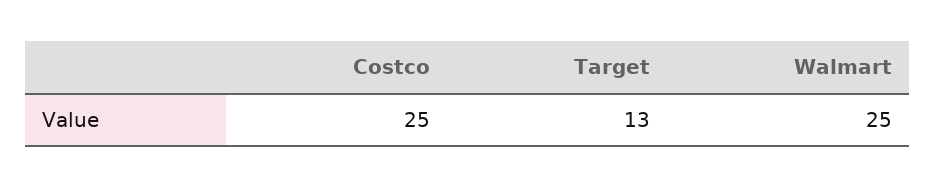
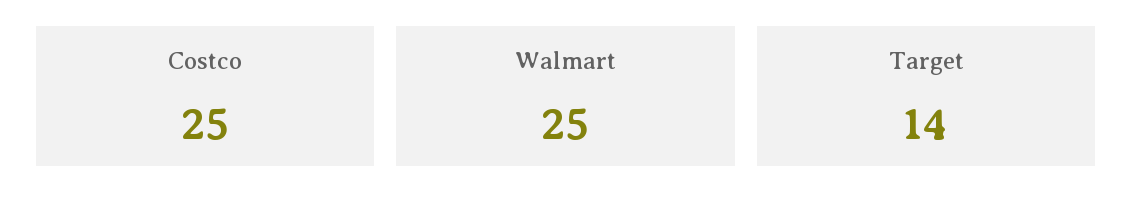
  {
    "Costco": 25,
-   "Target": 13,
+   "Target": 14,
    "Walmart": 25
  }

